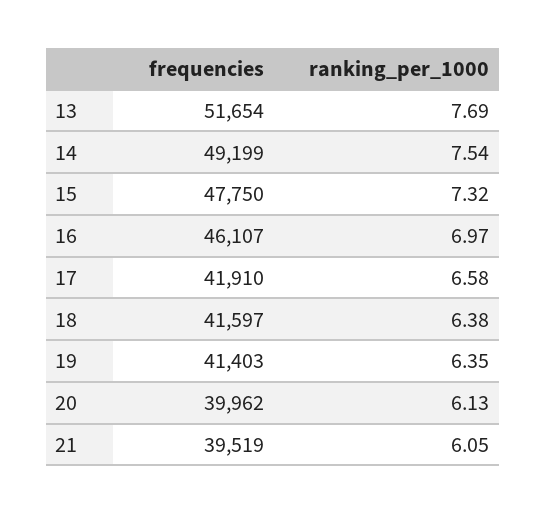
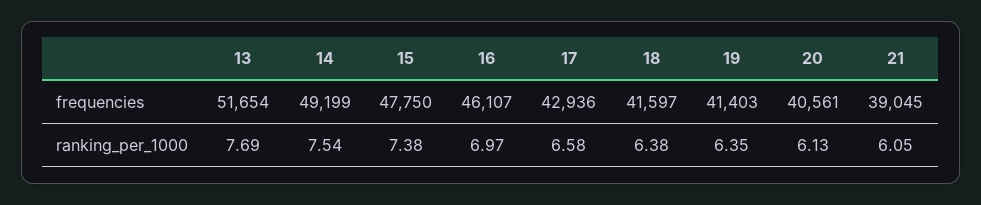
  {
    "frequencies": {
      "13": 51654,
      "14": 49199,
      "15": 47750,
      "16": 46107,
-     "17": 41910,
+     "17": 42936,
      "18": 41597,
      "19": 41403,
-     "20": 39962,
+     "20": 40561,
-     "21": 39519
+     "21": 39045
    },
    "ranking_per_1000": {
      "13": 7.69,
      "14": 7.54,
-     "15": 7.32,
+     "15": 7.38,
      "16": 6.97,
      "17": 6.58,
      "18": 6.38,
      "19": 6.35,
      "20": 6.13,
      "21": 6.05
    }
  }

